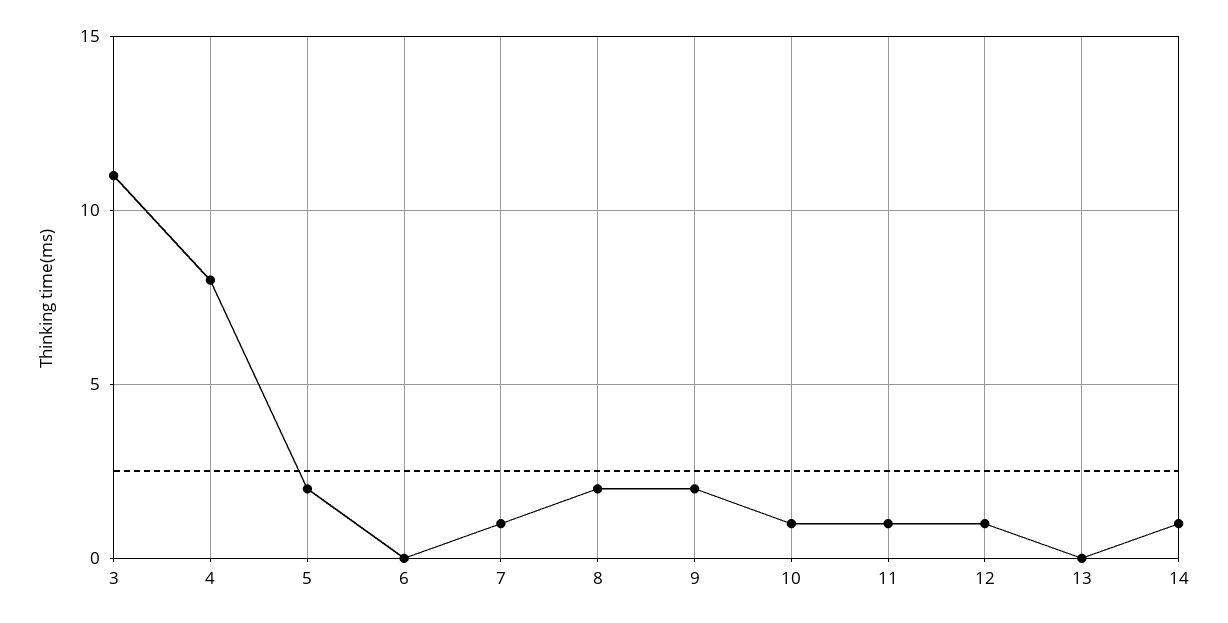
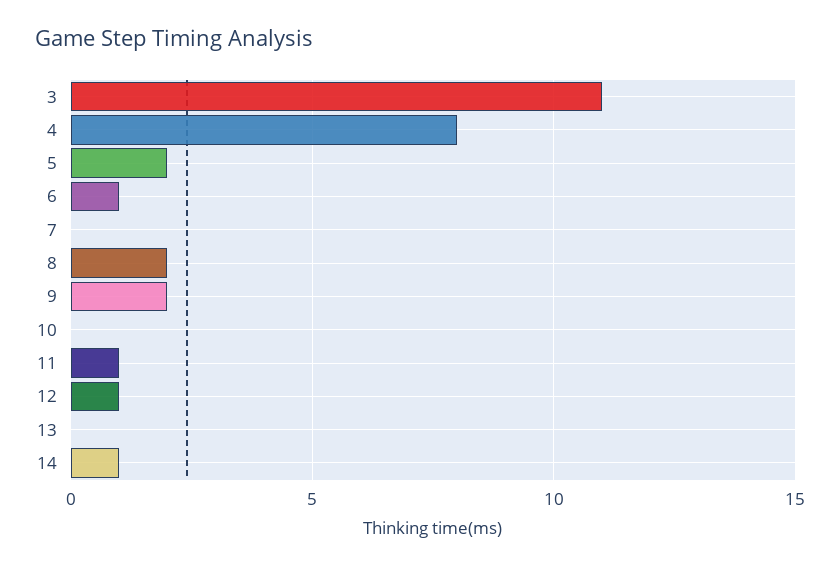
  {
    "3": 11,
    "4": 8,
    "5": 2,
-   "6": 0,
+   "6": 1,
-   "7": 1,
+   "7": 0,
    "8": 2,
    "9": 2,
-   "10": 1,
+   "10": 0,
    "11": 1,
    "12": 1,
    "13": 0,
    "14": 1
  }

